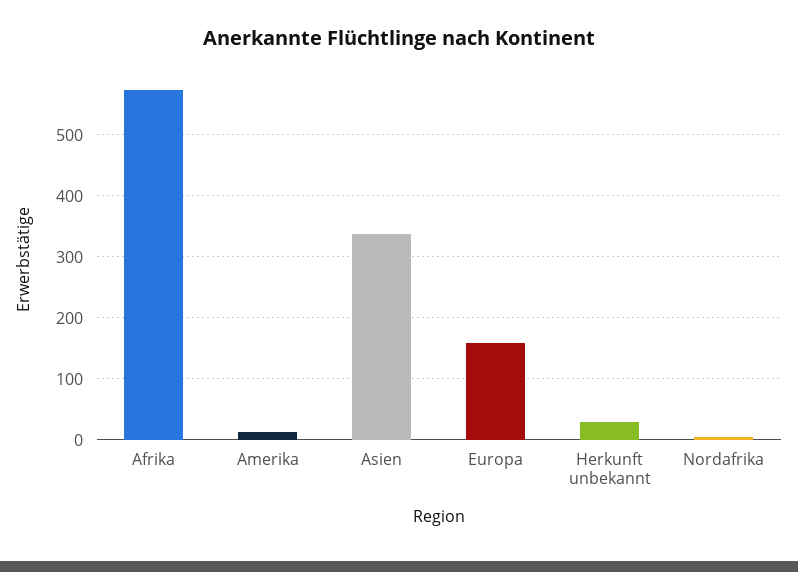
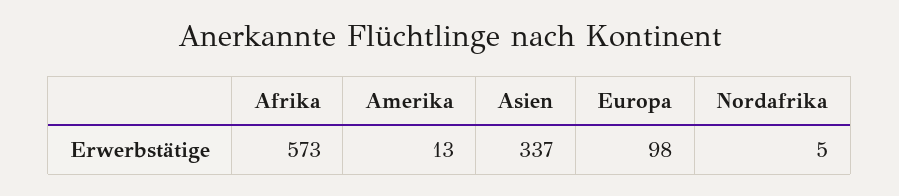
  {
    "Afrika": 573,
    "Amerika": 13,
    "Asien": 337,
-   "Europa": 160,
+   "Europa": 98,
-   "Herkunft unbekannt": 30,
    "Nordafrika": 5
  }

